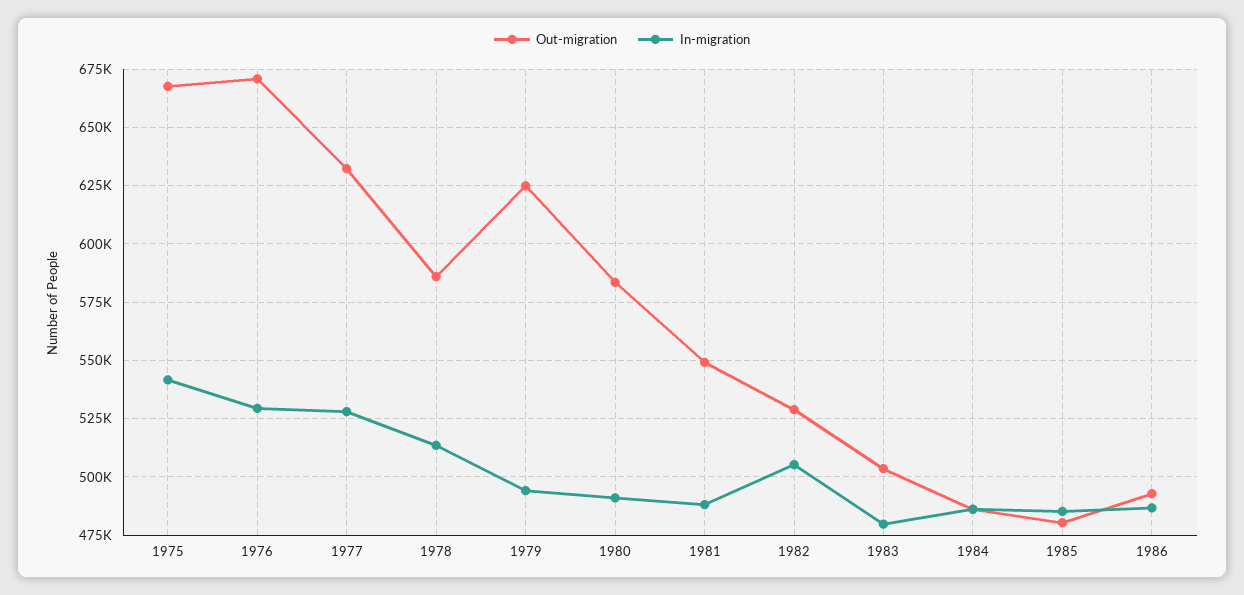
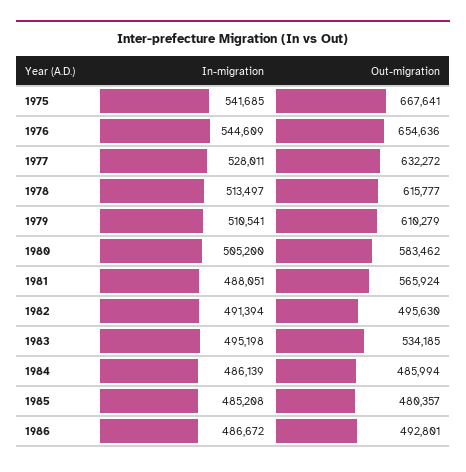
  {
    "Out-migration": {
      "1975": 667641,
-     "1976": 670000,
+     "1976": 654636,
      "1977": 632272,
-     "1978": 585000,
+     "1978": 615777,
-     "1979": 625000,
+     "1979": 610279,
      "1980": 583462,
-     "1981": 550000,
+     "1981": 565924,
-     "1982": 530000,
+     "1982": 495630,
-     "1983": 505000,
+     "1983": 534185,
      "1984": 485994,
      "1985": 480357,
      "1986": 492801
    },
    "In-migration": {
      "1975": 541685,
-     "1976": 530000,
+     "1976": 544609,
      "1977": 528011,
      "1978": 513497,
-     "1979": 495000,
+     "1979": 510541,
-     "1980": 490000,
+     "1980": 505200,
      "1981": 488051,
-     "1982": 505000,
+     "1982": 491394,
-     "1983": 480000,
+     "1983": 495198,
      "1984": 486139,
      "1985": 485208,
      "1986": 486672
    }
  }

